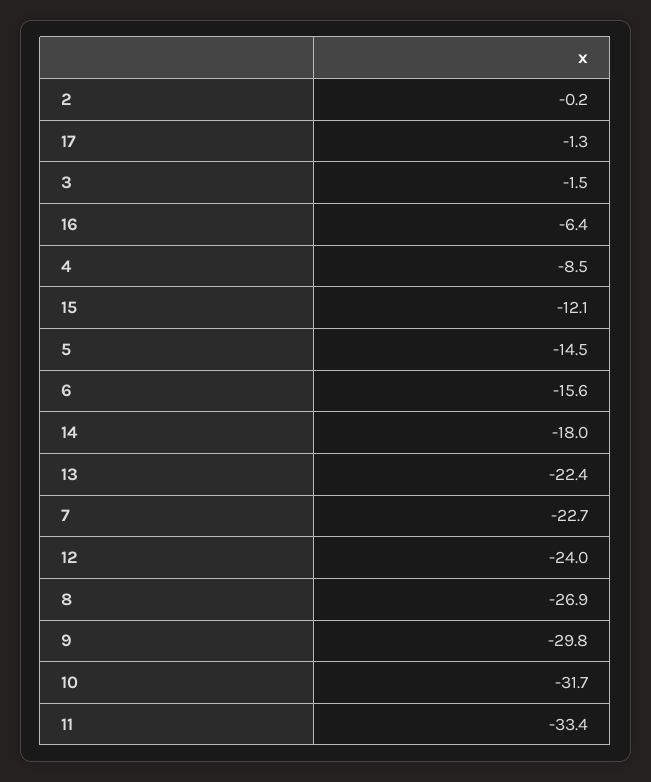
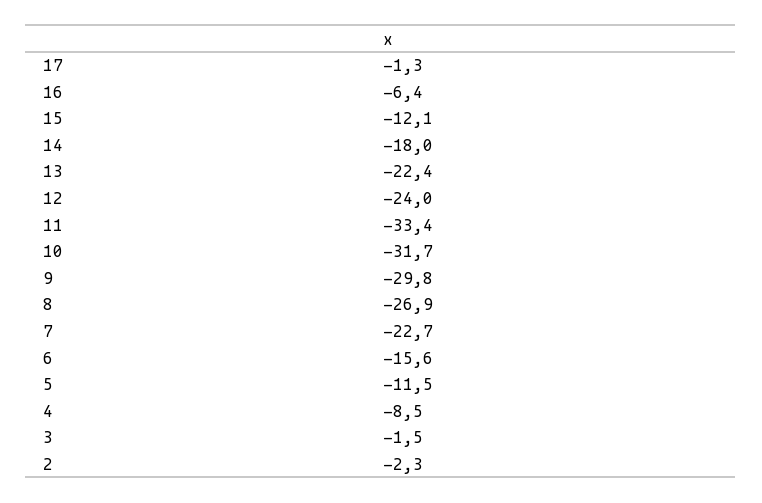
  {
-   "2": -0.2,
+   "2": -2.3,
    "17": -1.3,
    "3": -1.5,
    "16": -6.4,
    "4": -8.5,
    "15": -12.1,
-   "5": -14.5,
+   "5": -11.5,
    "6": -15.6,
    "14": -18,
    "13": -22.4,
    "7": -22.7,
    "12": -24,
    "8": -26.9,
    "9": -29.8,
    "10": -31.7,
    "11": -33.4
  }

